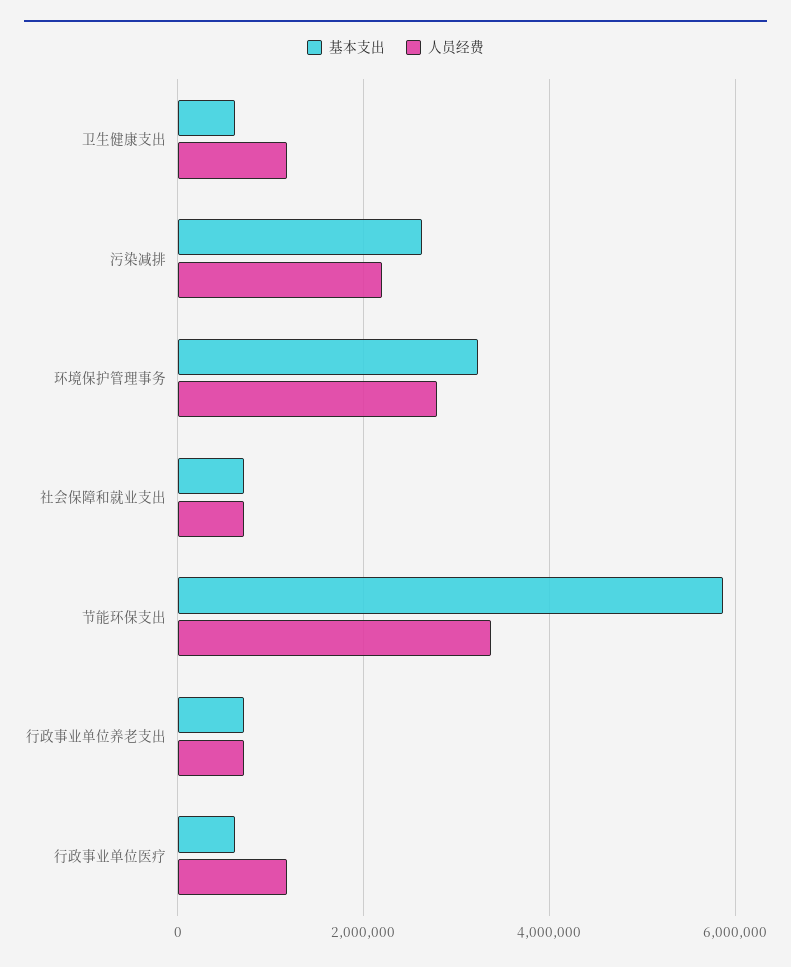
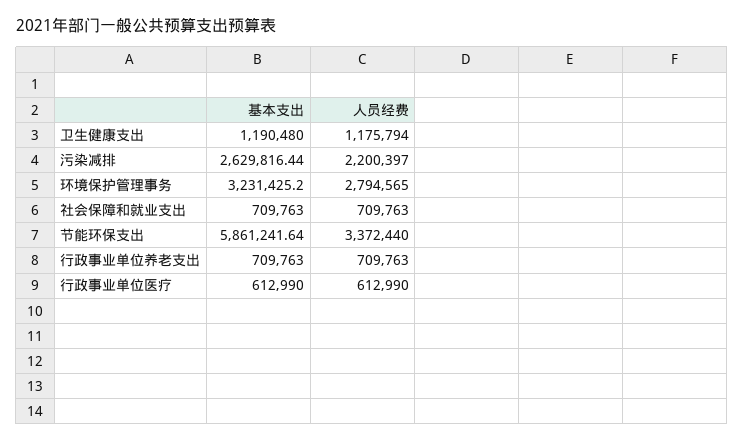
  {
    "基本支出": {
-     "卫生健康支出": 600000,
+     "卫生健康支出": 1190480,
      "污染减排": 2629816.44,
      "环境保护管理事务": 3231425.2,
      "社会保障和就业支出": 709763,
      "节能环保支出": 5861241.64,
      "行政事业单位养老支出": 709763,
      "行政事业单位医疗": 612990
    },
    "人员经费": {
      "卫生健康支出": 1175794,
      "污染减排": 2200397,
      "环境保护管理事务": 2794565,
      "社会保障和就业支出": 709763,
      "节能环保支出": 3372440,
      "行政事业单位养老支出": 709763,
-     "行政事业单位医疗": 1200000
+     "行政事业单位医疗": 612990
    }
  }

